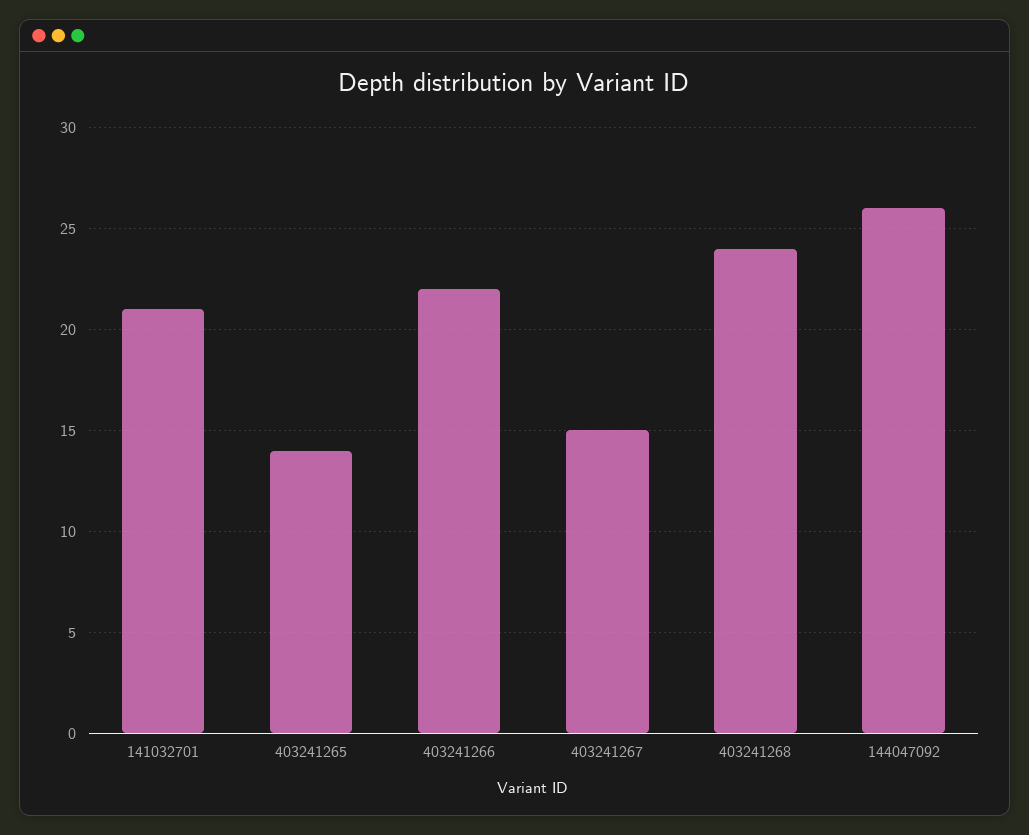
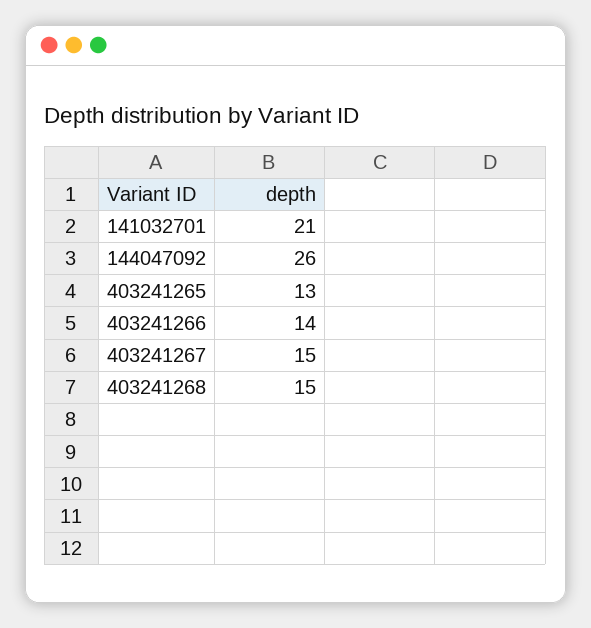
  {
    "141032701": 21,
-   "403241265": 14,
+   "403241265": 13,
-   "403241266": 22,
+   "403241266": 14,
    "403241267": 15,
-   "403241268": 24,
+   "403241268": 15,
    "144047092": 26
  }

